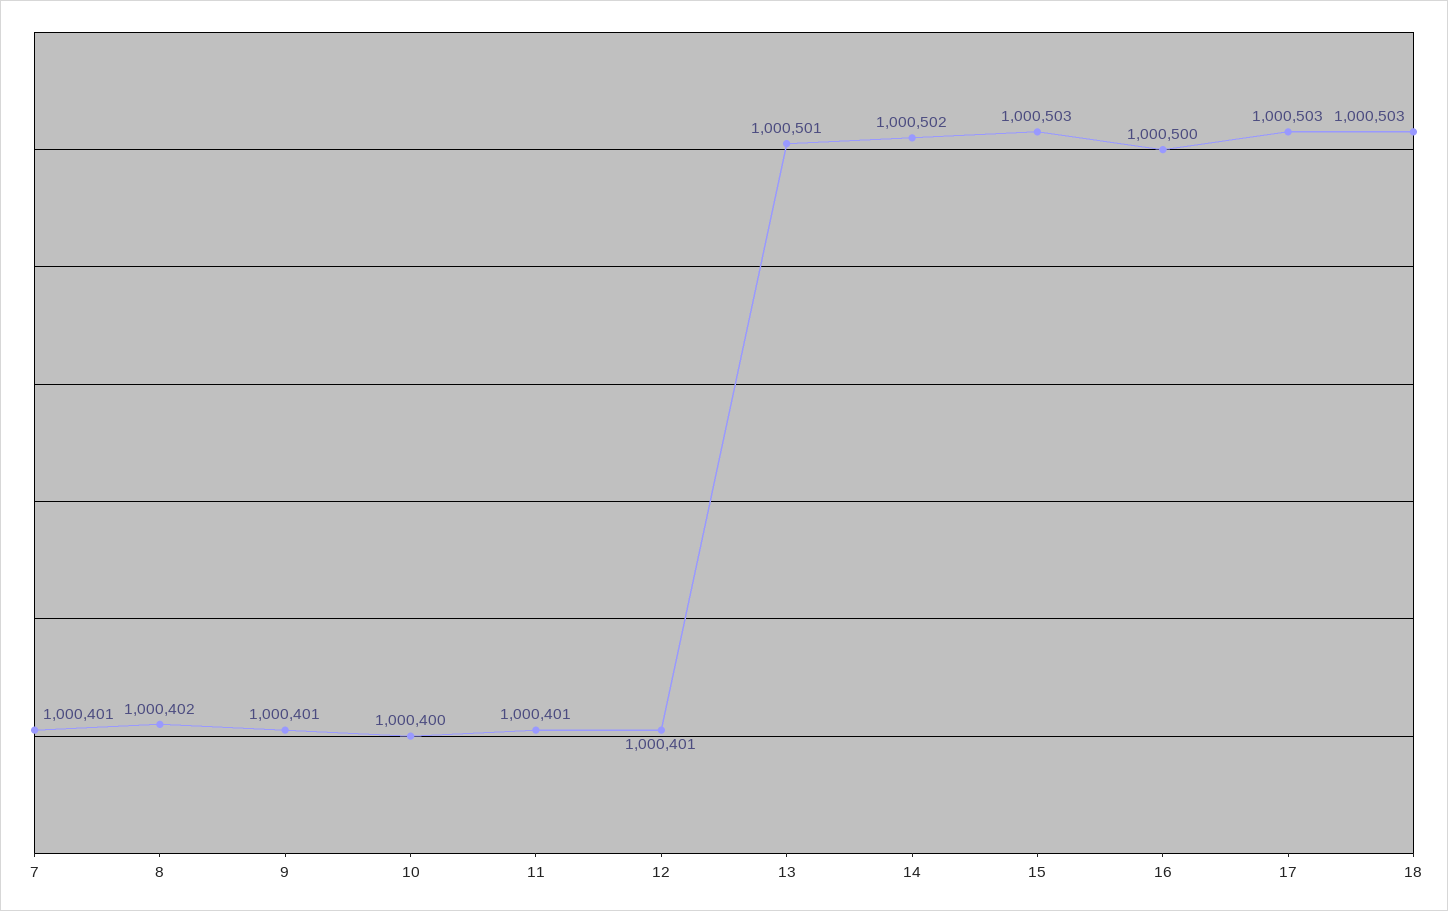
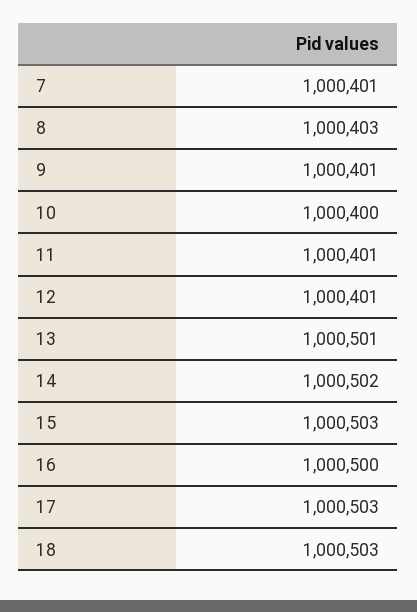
  {
    "7": 1000401,
-   "8": 1000402,
+   "8": 1000403,
    "9": 1000401,
    "10": 1000400,
    "11": 1000401,
    "12": 1000401,
    "13": 1000501,
    "14": 1000502,
    "15": 1000503,
    "16": 1000500,
    "17": 1000503,
    "18": 1000503
  }

